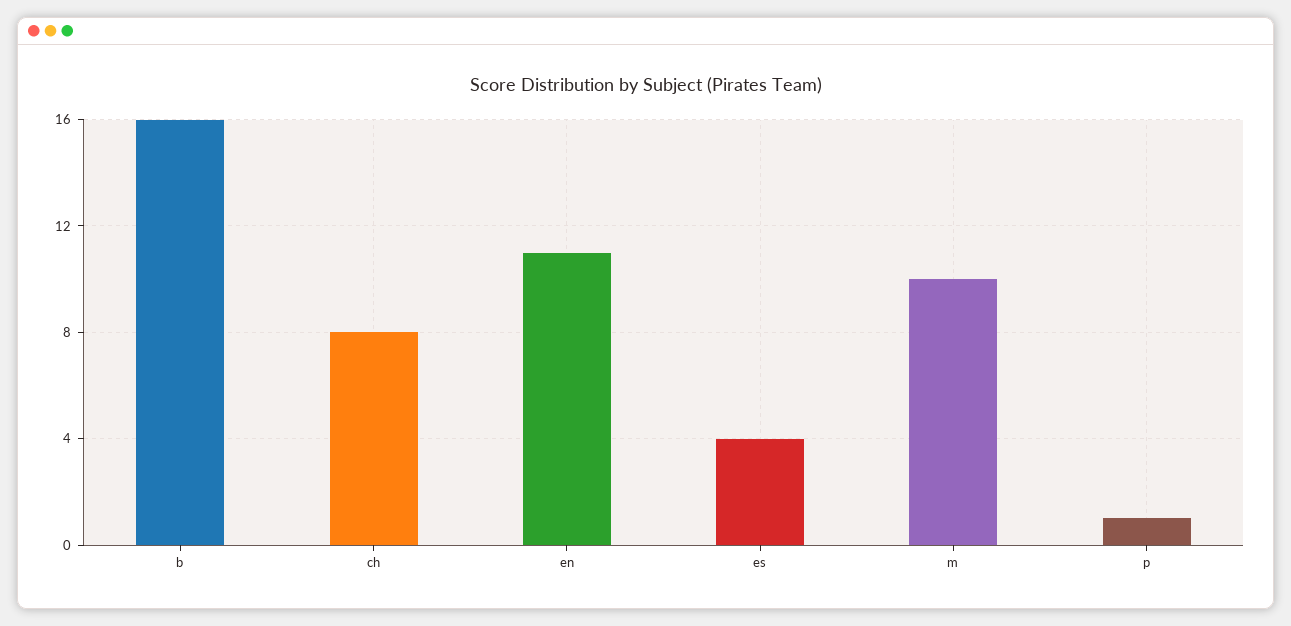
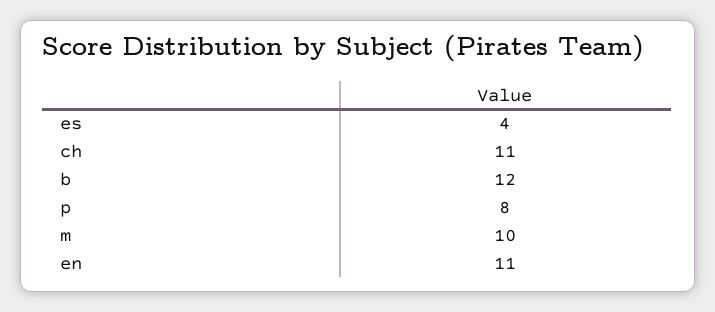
  {
-   "b": 16,
+   "b": 12,
-   "ch": 8,
+   "ch": 11,
    "en": 11,
    "es": 4,
    "m": 10,
-   "p": 1
+   "p": 8
  }

